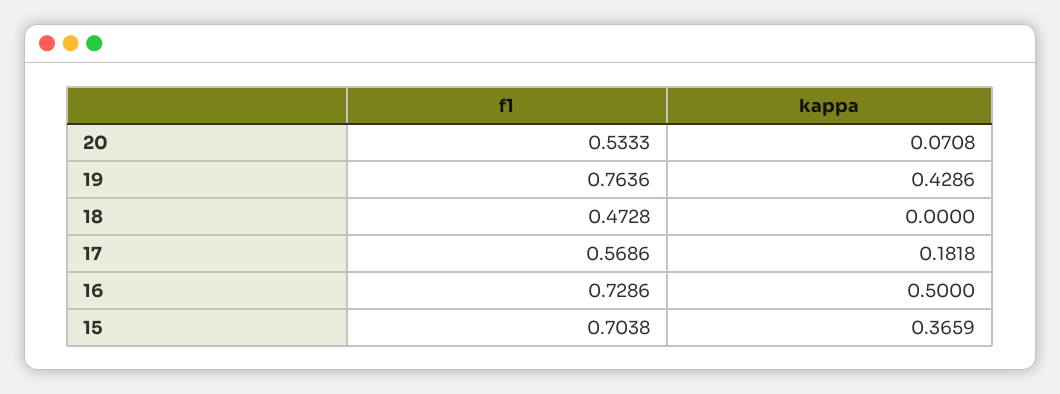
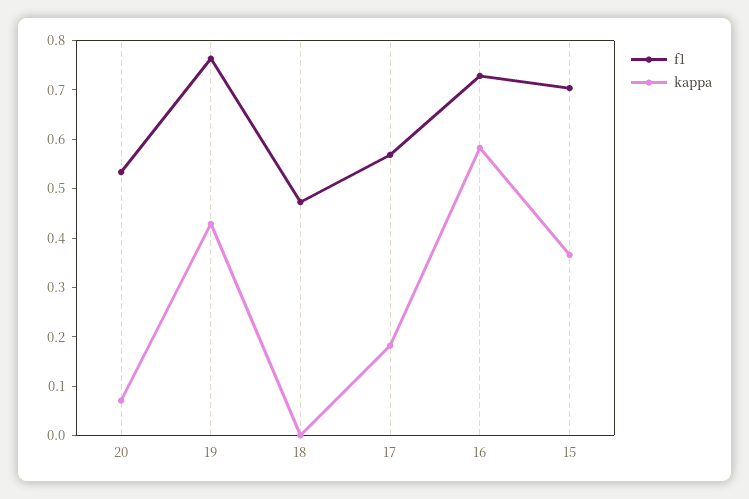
  {
    "f1": {
      "20": 0.5333,
      "19": 0.7636,
      "18": 0.4728,
      "17": 0.5686,
      "16": 0.7286,
      "15": 0.7038
    },
    "kappa": {
      "20": 0.0708,
      "19": 0.4286,
      "18": 0,
      "17": 0.1818,
-     "16": 0.5,
+     "16": 0.58,
      "15": 0.3659
    }
  }

